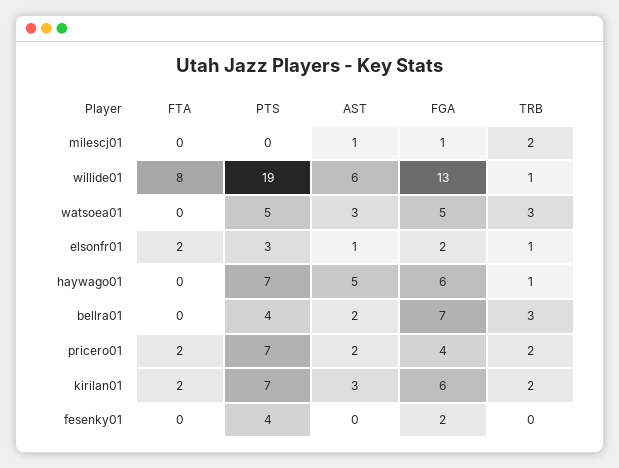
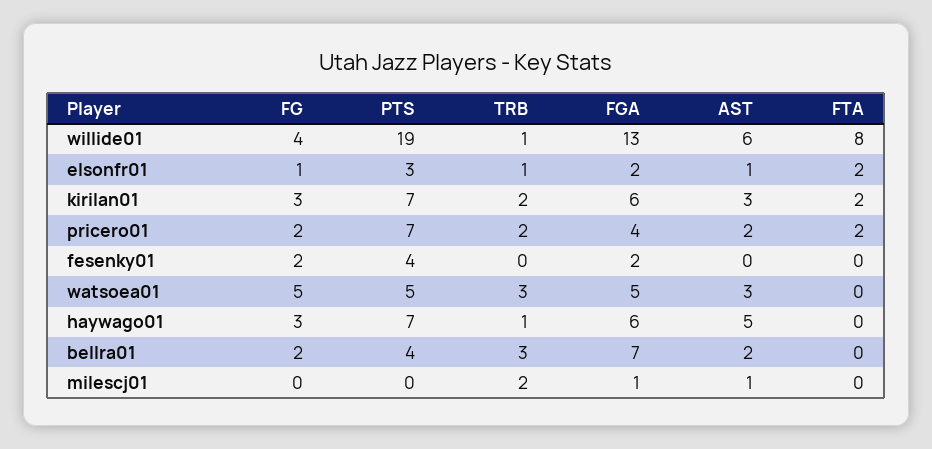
  {
    "FTA": {
      "milescj01": 0,
      "willide01": 8,
      "watsoea01": 0,
      "elsonfr01": 2,
      "haywago01": 0,
      "bellra01": 0,
      "pricero01": 2,
      "kirilan01": 2,
      "fesenky01": 0
    },
    "PTS": {
      "milescj01": 0,
      "willide01": 19,
      "watsoea01": 5,
      "elsonfr01": 3,
      "haywago01": 7,
      "bellra01": 4,
      "pricero01": 7,
      "kirilan01": 7,
      "fesenky01": 4
    },
    "AST": {
      "milescj01": 1,
      "willide01": 6,
      "watsoea01": 3,
      "elsonfr01": 1,
      "haywago01": 5,
      "bellra01": 2,
      "pricero01": 2,
      "kirilan01": 3,
      "fesenky01": 0
    },
    "FGA": {
      "milescj01": 1,
      "willide01": 13,
      "watsoea01": 5,
      "elsonfr01": 2,
      "haywago01": 6,
      "bellra01": 7,
      "pricero01": 4,
      "kirilan01": 6,
      "fesenky01": 2
    },
    "TRB": {
      "milescj01": 2,
      "willide01": 1,
      "watsoea01": 3,
      "elsonfr01": 1,
      "haywago01": 1,
      "bellra01": 3,
      "pricero01": 2,
      "kirilan01": 2,
      "fesenky01": 0
-   }
+   },
+   "FG": {
+     "willide01": 4,
+     "elsonfr01": 1,
+     "kirilan01": 3,
+     "pricero01": 2,
+     "fesenky01": 2,
+     "watsoea01": 5,
+     "haywago01": 3,
+     "bellra01": 2,
+     "milescj01": 0
+   }
  }

